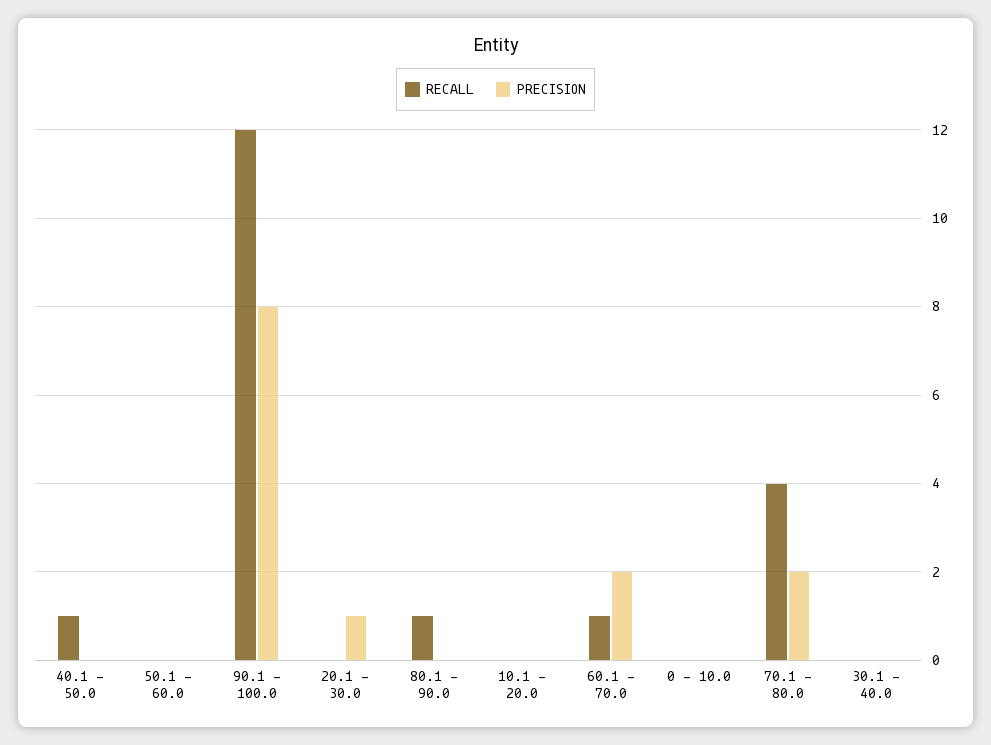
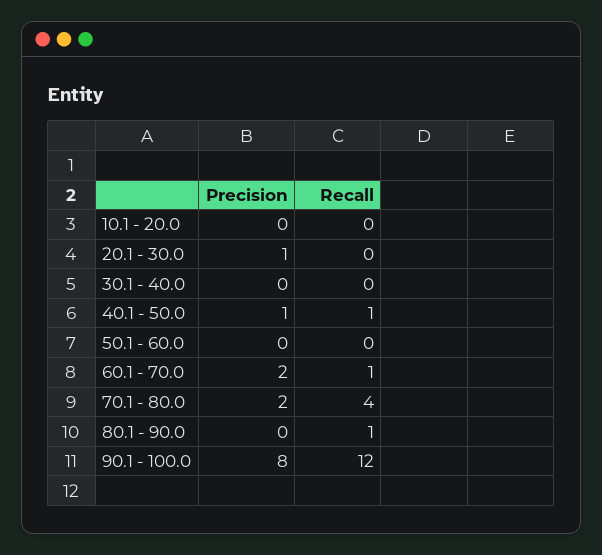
  {
    "RECALL": {
      "40.1 - 50.0": 1,
      "50.1 - 60.0": 0,
      "90.1 - 100.0": 12,
      "20.1 - 30.0": 0,
      "80.1 - 90.0": 1,
      "10.1 - 20.0": 0,
      "60.1 - 70.0": 1,
-     "0 - 10.0": 0,
      "70.1 - 80.0": 4,
      "30.1 - 40.0": 0
    },
    "PRECISION": {
-     "40.1 - 50.0": 0,
+     "40.1 - 50.0": 1,
      "50.1 - 60.0": 0,
      "90.1 - 100.0": 8,
      "20.1 - 30.0": 1,
      "80.1 - 90.0": 0,
      "10.1 - 20.0": 0,
      "60.1 - 70.0": 2,
-     "0 - 10.0": 0,
      "70.1 - 80.0": 2,
      "30.1 - 40.0": 0
    }
  }

